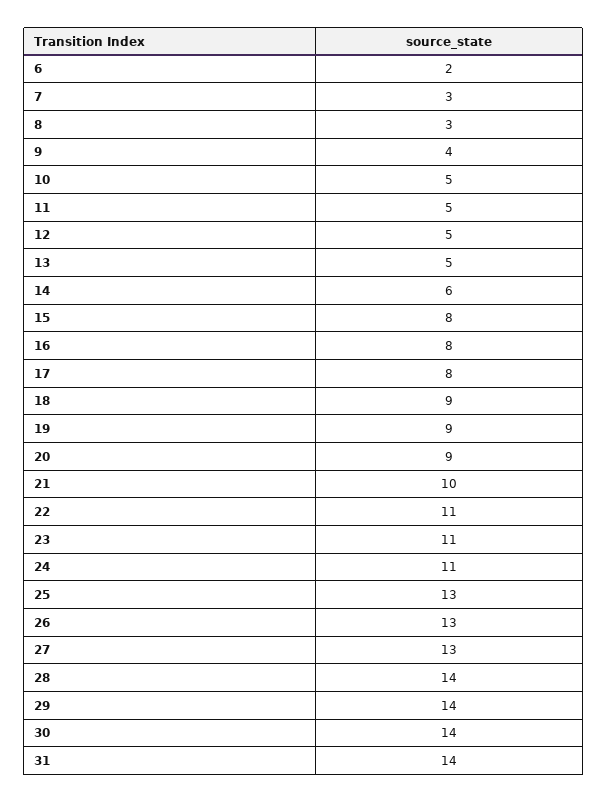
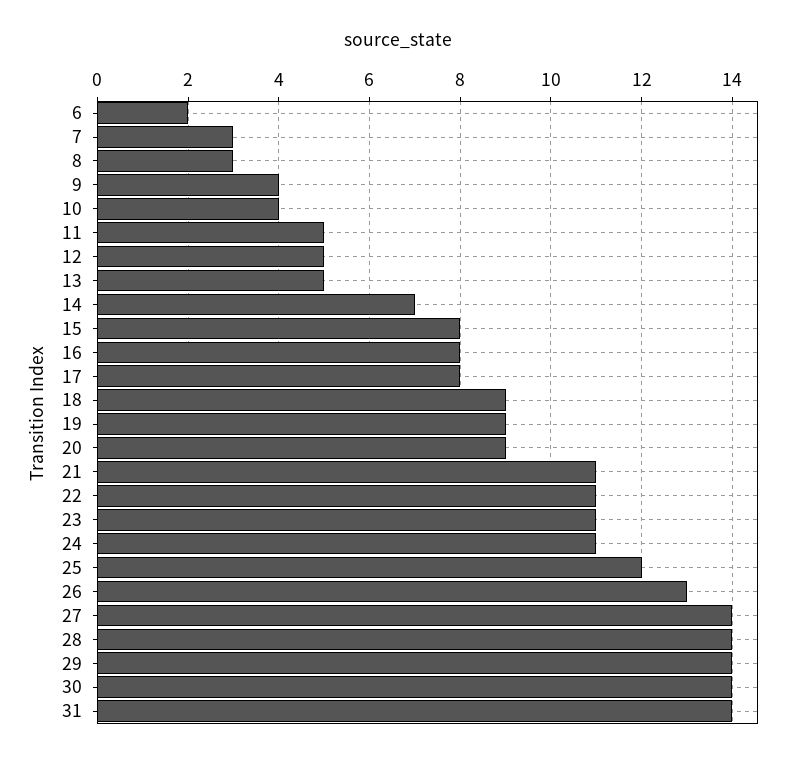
  {
    "6": 2,
    "7": 3,
    "8": 3,
    "9": 4,
-   "10": 5,
+   "10": 4,
    "11": 5,
    "12": 5,
    "13": 5,
-   "14": 6,
+   "14": 7,
    "15": 8,
    "16": 8,
    "17": 8,
    "18": 9,
    "19": 9,
    "20": 9,
-   "21": 10,
+   "21": 11,
    "22": 11,
    "23": 11,
    "24": 11,
-   "25": 13,
+   "25": 12,
    "26": 13,
-   "27": 13,
+   "27": 14,
    "28": 14,
    "29": 14,
    "30": 14,
    "31": 14
  }

